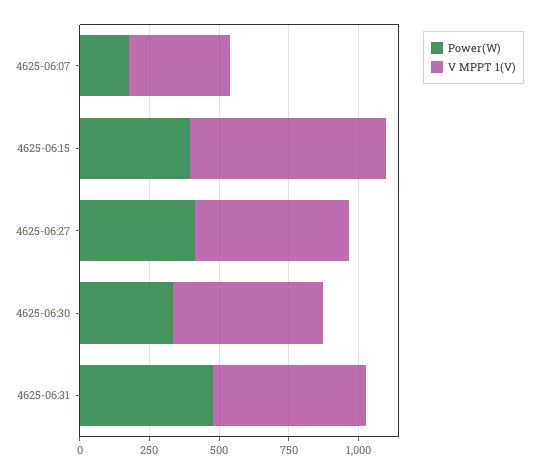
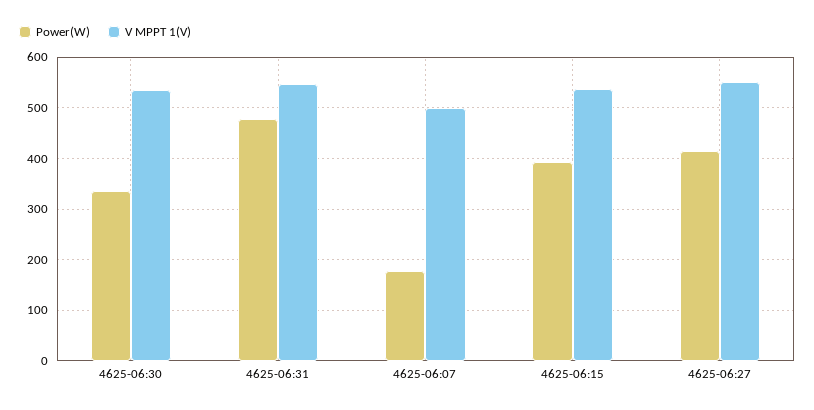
  {
    "Power(W)": {
      "4625-06:07": 180,
      "4625-06:15": 400,
      "4625-06:27": 420,
      "4625-06:30": 340,
      "4625-06:31": 480
    },
    "V MPPT 1(V)": {
-     "4625-06:07": 350,
+     "4625-06:07": 500,
-     "4625-06:15": 700,
+     "4625-06:15": 540,
      "4625-06:27": 560,
      "4625-06:30": 540,
      "4625-06:31": 540
    }
  }

